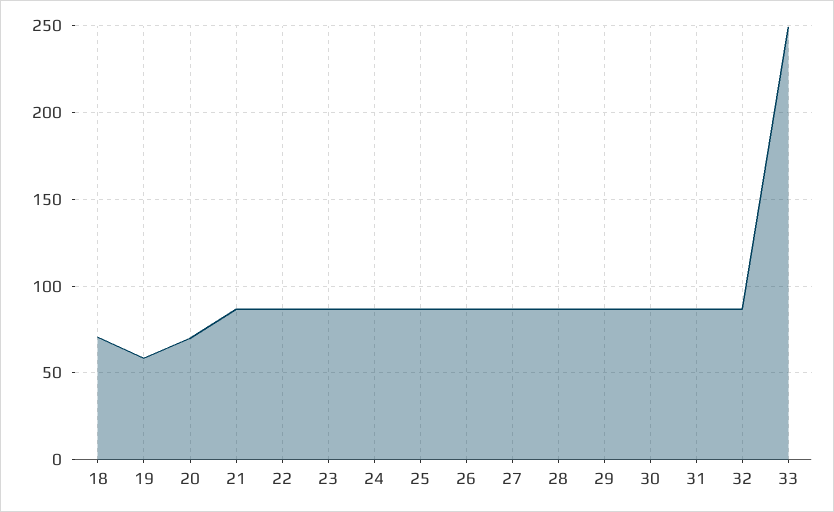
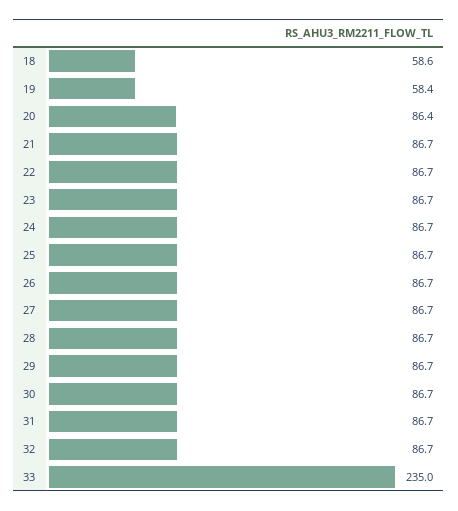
  {
-   "18": 70,
+   "18": 58.6,
    "19": 58.4,
-   "20": 70,
+   "20": 86.4,
    "21": 86.7,
    "22": 86.7,
    "23": 86.7,
    "24": 86.7,
    "25": 86.7,
    "26": 86.7,
    "27": 86.7,
    "28": 86.7,
    "29": 86.7,
    "30": 86.7,
    "31": 86.7,
    "32": 86.7,
-   "33": 250
+   "33": 235
  }

